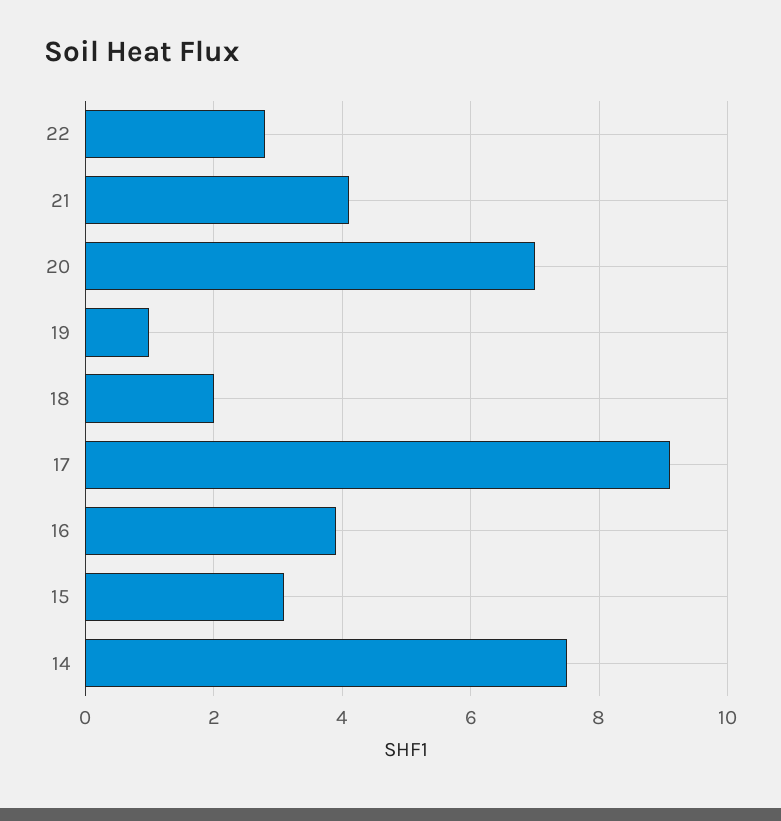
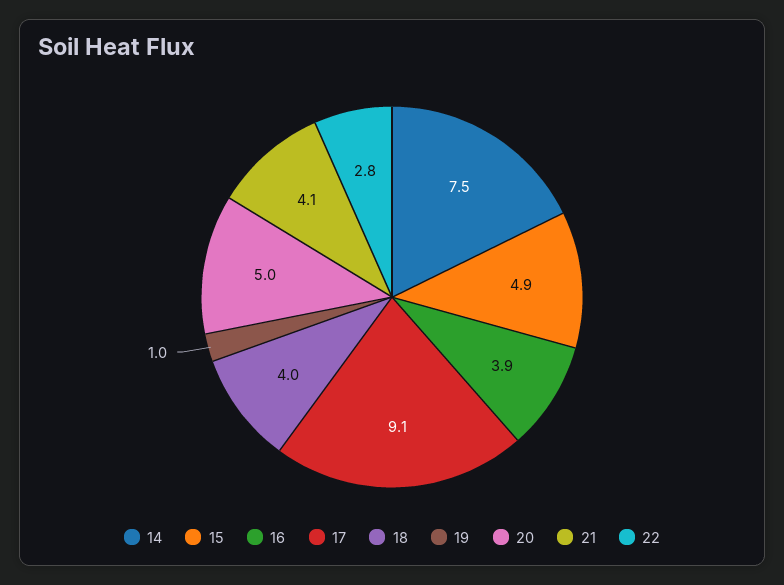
  {
    "22": 2.8,
    "21": 4.1,
-   "20": 7,
+   "20": 5,
    "19": 1,
-   "18": 2,
+   "18": 4,
    "17": 9.1,
    "16": 3.9,
-   "15": 3,
+   "15": 4.9,
    "14": 7.5
  }

